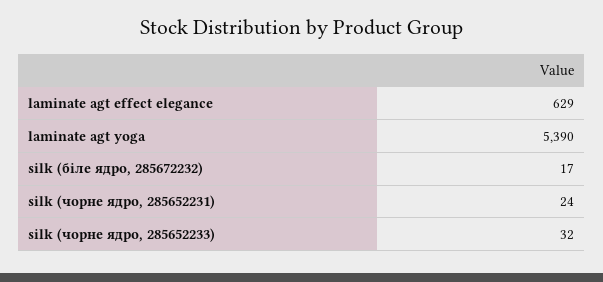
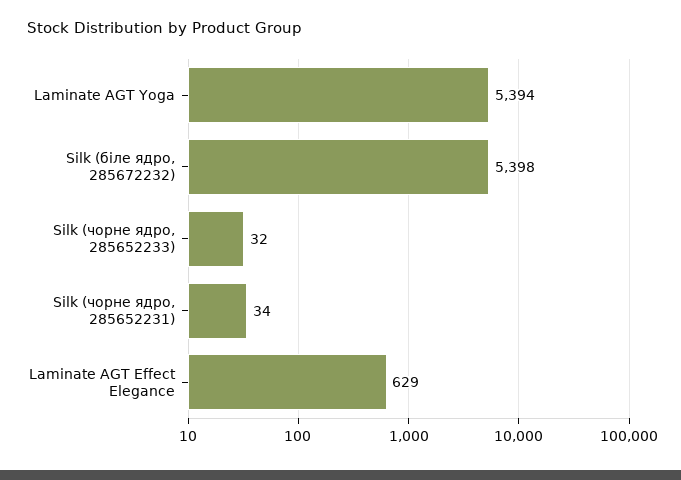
  {
    "laminate agt effect elegance": 629,
-   "laminate agt yoga": 5390,
+   "laminate agt yoga": 5394,
-   "silk (біле ядро, 285672232)": 17,
+   "silk (біле ядро, 285672232)": 5398,
-   "silk (чорне ядро, 285652231)": 24,
+   "silk (чорне ядро, 285652231)": 34,
    "silk (чорне ядро, 285652233)": 32
  }

